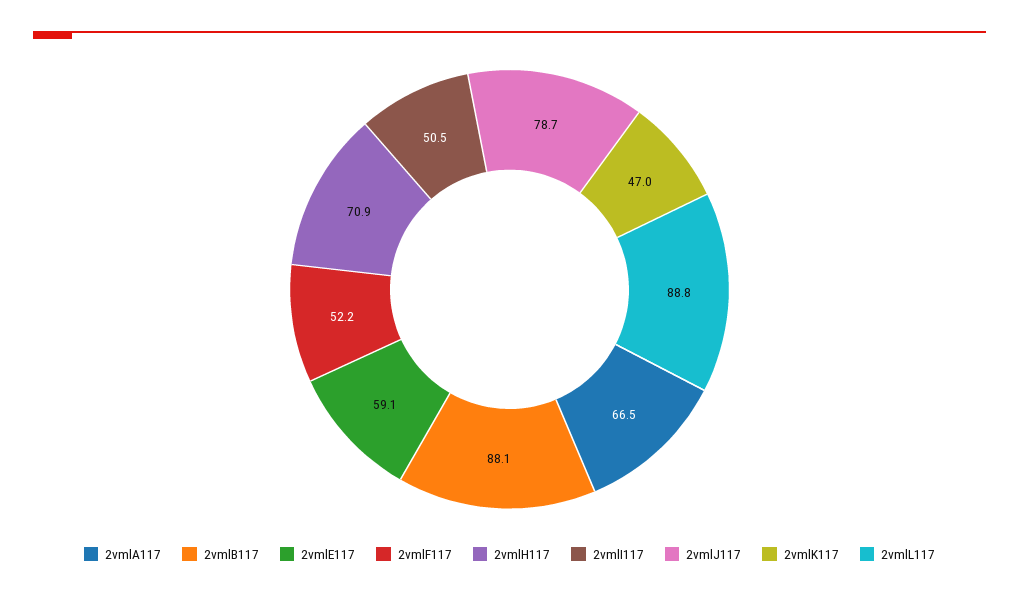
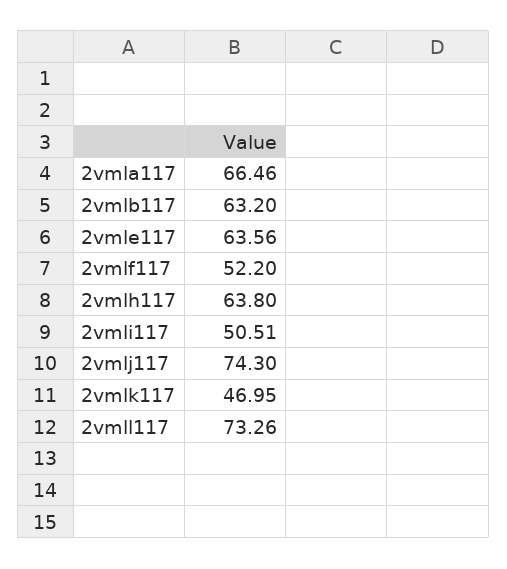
  {
    "2vmlA117": 66.46,
-   "2vmlB117": 88.1,
+   "2vmlB117": 63.2,
-   "2vmlE117": 59.1,
+   "2vmlE117": 63.56,
    "2vmlF117": 52.2,
-   "2vmlH117": 70.9,
+   "2vmlH117": 63.8,
    "2vmlI117": 50.51,
-   "2vmlJ117": 78.7,
+   "2vmlJ117": 74.3,
    "2vmlK117": 46.95,
-   "2vmlL117": 88.8
+   "2vmlL117": 73.26
  }

